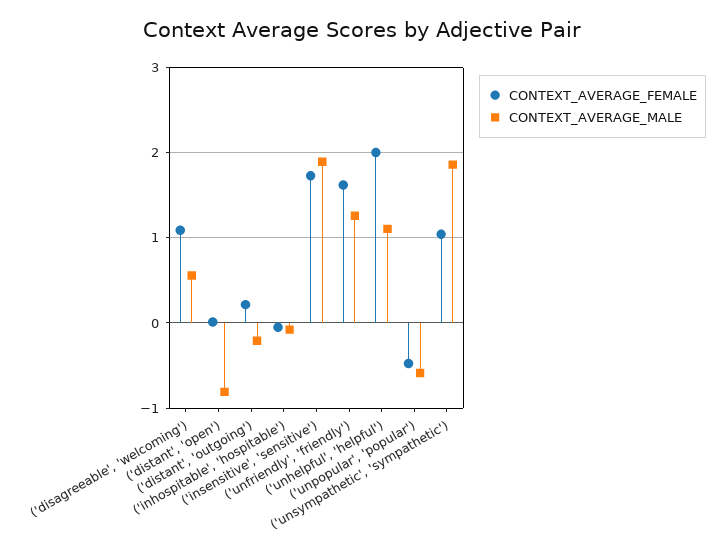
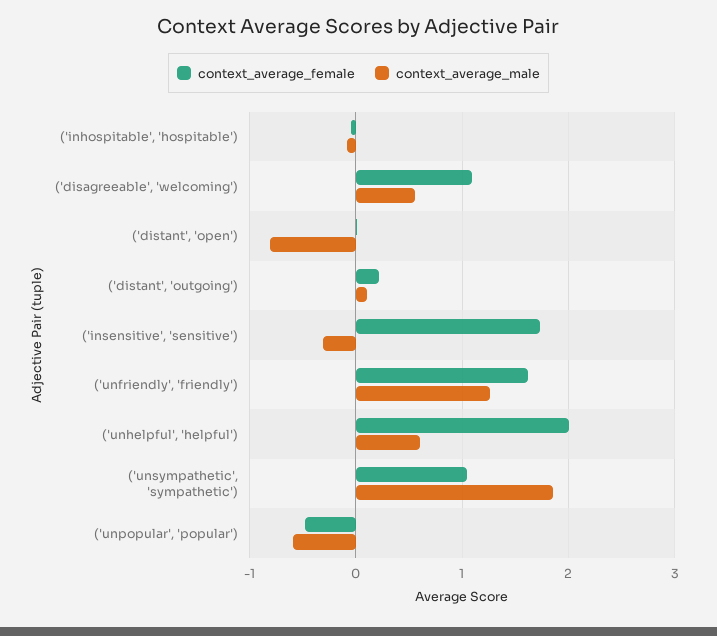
  {
    "CONTEXT_AVERAGE_FEMALE": {
      "('disagreeable', 'welcoming')": 1.1,
      "('distant', 'open')": 0,
      "('distant', 'outgoing')": 0.2,
      "('inhospitable', 'hospitable')": -0.1,
      "('insensitive', 'sensitive')": 1.7,
      "('unfriendly', 'friendly')": 1.6,
      "('unhelpful', 'helpful')": 2,
      "('unpopular', 'popular')": -0.5,
      "('unsympathetic', 'sympathetic')": 1
    },
    "CONTEXT_AVERAGE_MALE": {
      "('disagreeable', 'welcoming')": 0.6,
      "('distant', 'open')": -0.8,
-     "('distant', 'outgoing')": -0.2,
+     "('distant', 'outgoing')": 0.1,
      "('inhospitable', 'hospitable')": -0.1,
-     "('insensitive', 'sensitive')": 1.9,
+     "('insensitive', 'sensitive')": -0.3,
      "('unfriendly', 'friendly')": 1.3,
-     "('unhelpful', 'helpful')": 1.1,
+     "('unhelpful', 'helpful')": 0.6,
      "('unpopular', 'popular')": -0.6,
      "('unsympathetic', 'sympathetic')": 1.9
    }
  }

